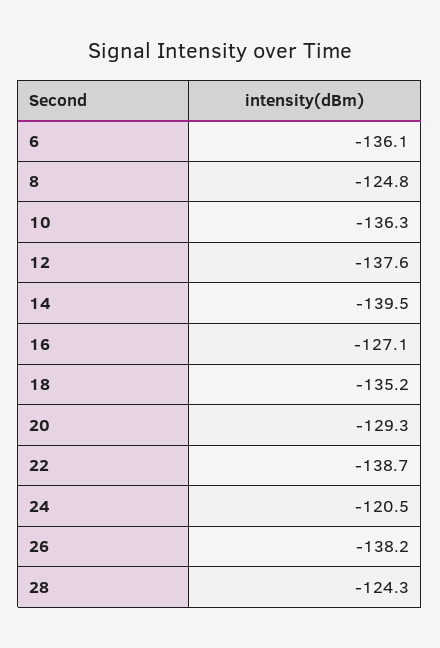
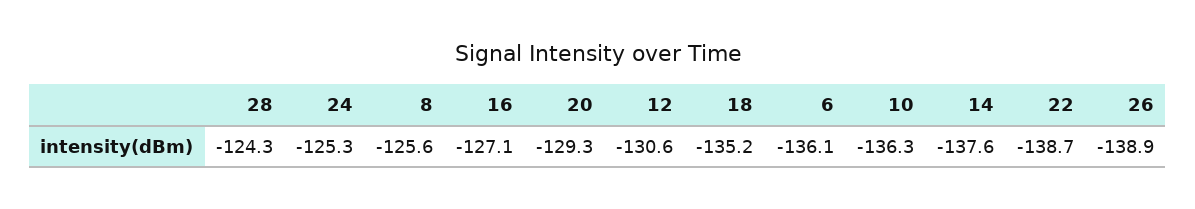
  {
    "6": -136.1,
-   "8": -124.8,
+   "8": -125.6,
    "10": -136.3,
-   "12": -137.6,
+   "12": -130.6,
-   "14": -139.5,
+   "14": -137.6,
    "16": -127.1,
    "18": -135.2,
    "20": -129.3,
    "22": -138.7,
-   "24": -120.5,
+   "24": -125.3,
-   "26": -138.2,
+   "26": -138.9,
    "28": -124.3
  }

